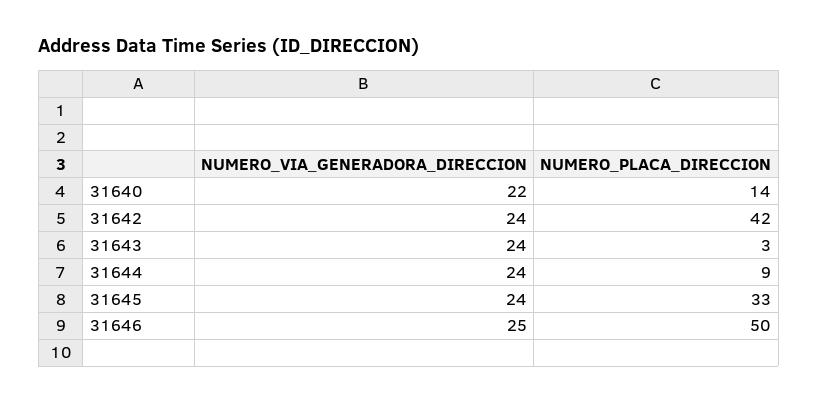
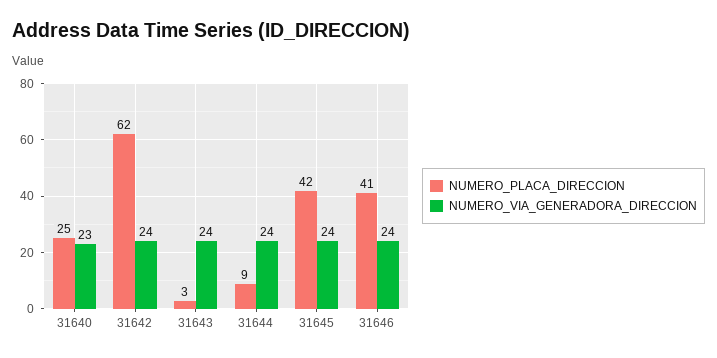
  {
    "NUMERO_VIA_GENERADORA_DIRECCION": {
-     "31640": 22,
+     "31640": 23,
      "31642": 24,
      "31643": 24,
      "31644": 24,
      "31645": 24,
-     "31646": 25
+     "31646": 24
    },
    "NUMERO_PLACA_DIRECCION": {
-     "31640": 14,
+     "31640": 25,
-     "31642": 42,
+     "31642": 62,
      "31643": 3,
      "31644": 9,
-     "31645": 33,
+     "31645": 42,
-     "31646": 50
+     "31646": 41
    }
  }

